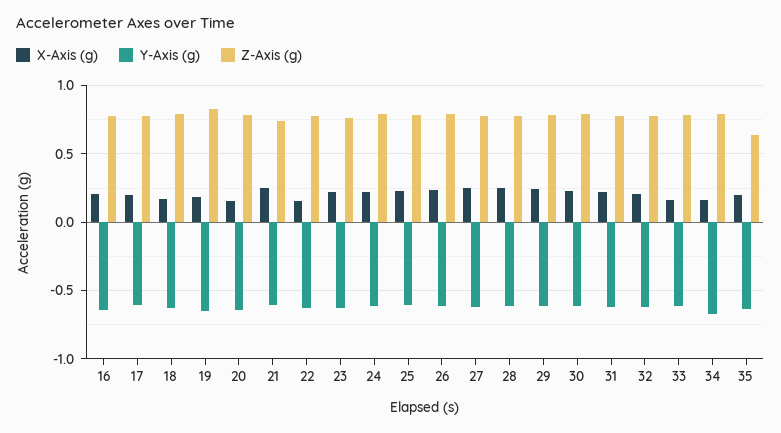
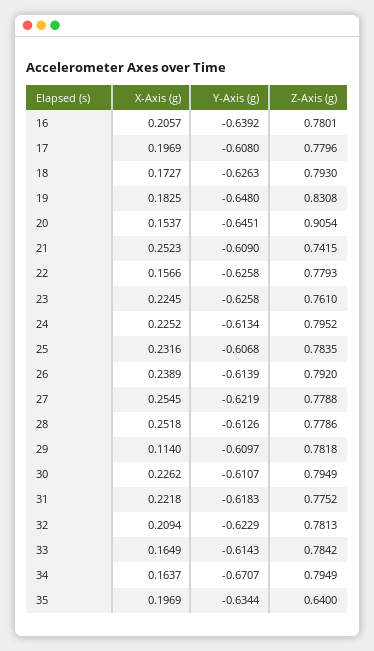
  {
    "X-Axis (g)": {
      "16": 0.2057,
      "17": 0.1969,
      "18": 0.1727,
      "19": 0.1825,
      "20": 0.1537,
      "21": 0.2523,
      "22": 0.1566,
      "23": 0.2245,
      "24": 0.2252,
      "25": 0.2316,
      "26": 0.2389,
      "27": 0.2545,
      "28": 0.2518,
-     "29": 0.25,
+     "29": 0.114,
      "30": 0.2262,
      "31": 0.2218,
      "32": 0.2094,
      "33": 0.1649,
      "34": 0.1637,
      "35": 0.1969
    },
    "Y-Axis (g)": {
      "16": -0.6392,
      "17": -0.608,
      "18": -0.6263,
      "19": -0.648,
      "20": -0.6451,
      "21": -0.609,
      "22": -0.6258,
      "23": -0.6258,
      "24": -0.6134,
      "25": -0.6068,
      "26": -0.6139,
      "27": -0.6219,
      "28": -0.6126,
      "29": -0.6097,
      "30": -0.6107,
      "31": -0.6183,
      "32": -0.6229,
      "33": -0.6143,
      "34": -0.6707,
      "35": -0.6344
    },
    "Z-Axis (g)": {
      "16": 0.7801,
      "17": 0.7796,
      "18": 0.793,
      "19": 0.8308,
-     "20": 0.8,
+     "20": 0.9054,
      "21": 0.7415,
      "22": 0.7793,
      "23": 0.761,
      "24": 0.7952,
      "25": 0.7835,
      "26": 0.792,
      "27": 0.7788,
      "28": 0.7786,
      "29": 0.7818,
      "30": 0.7949,
      "31": 0.7752,
      "32": 0.7813,
      "33": 0.7842,
      "34": 0.7949,
      "35": 0.64
    }
  }

